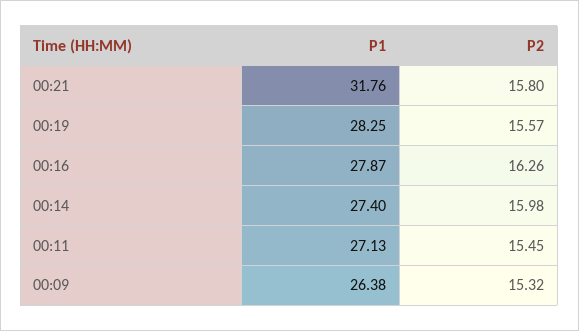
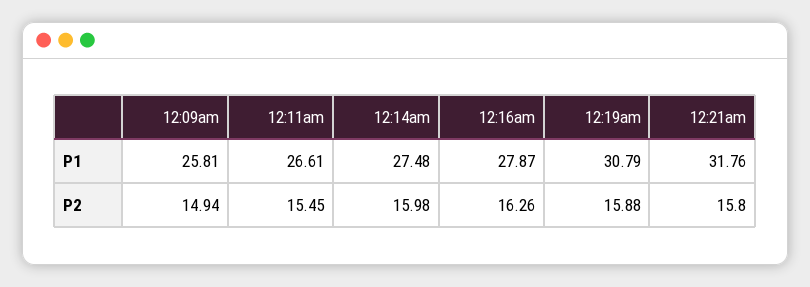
  {
    "P1": {
      "00:21": 31.76,
-     "00:19": 28.25,
+     "00:19": 30.79,
      "00:16": 27.87,
-     "00:14": 27.4,
+     "00:14": 27.48,
-     "00:11": 27.13,
+     "00:11": 26.61,
-     "00:09": 26.38
+     "00:09": 25.81
    },
    "P2": {
      "00:21": 15.8,
-     "00:19": 15.57,
+     "00:19": 15.88,
      "00:16": 16.26,
      "00:14": 15.98,
      "00:11": 15.45,
-     "00:09": 15.32
+     "00:09": 14.94
    }
  }

